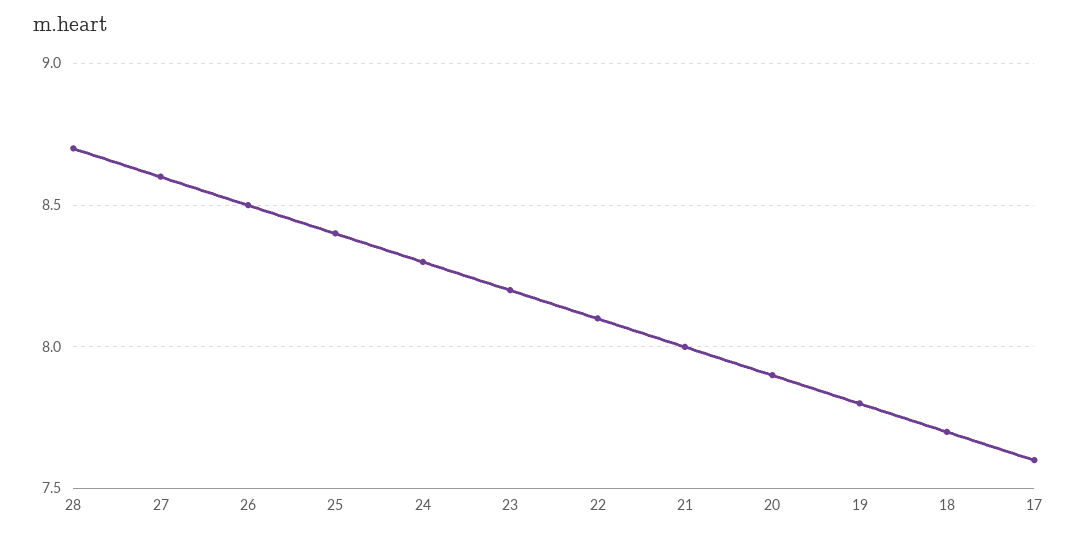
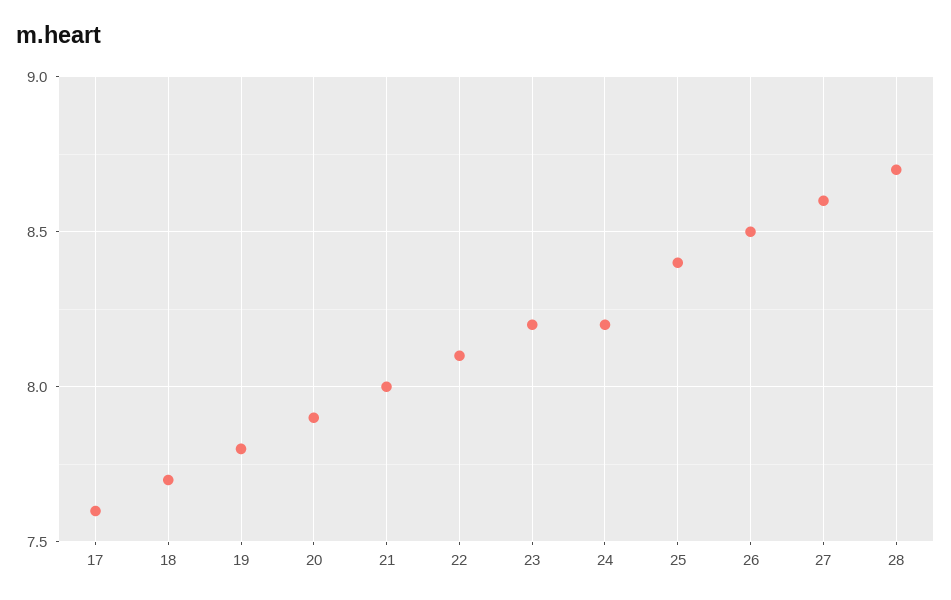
  {
    "28": 8.7,
    "27": 8.6,
    "26": 8.5,
    "25": 8.4,
-   "24": 8.3,
+   "24": 8.2,
    "23": 8.2,
    "22": 8.1,
    "21": 8,
    "20": 7.9,
    "19": 7.8,
    "18": 7.7,
    "17": 7.6
  }

